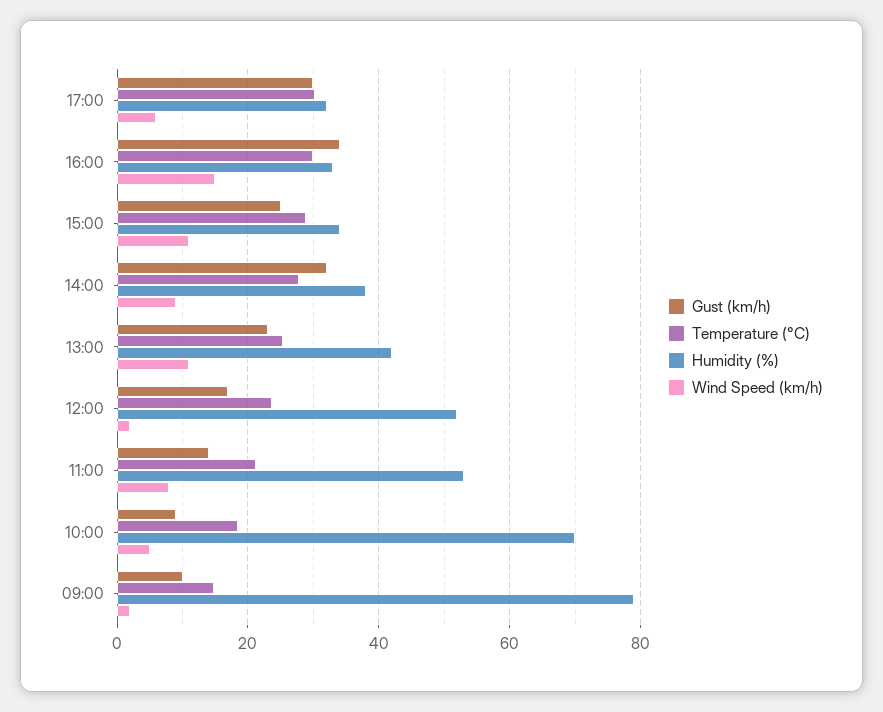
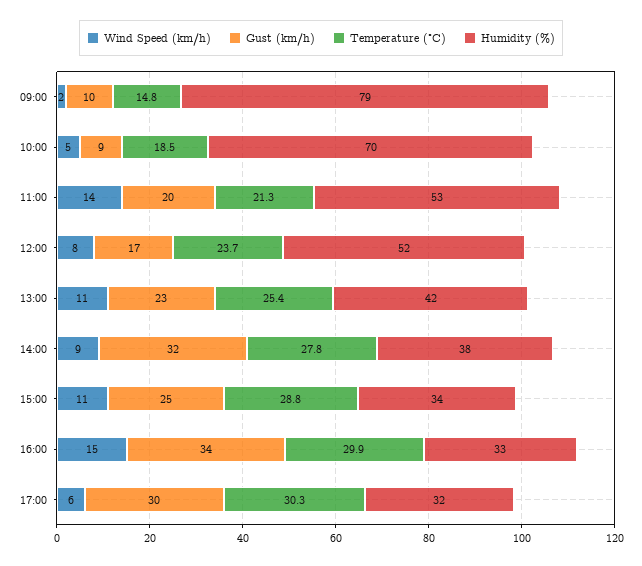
  {
    "Gust (km/h)": {
      "17:00": 30,
      "16:00": 34,
      "15:00": 25,
      "14:00": 32,
      "13:00": 23,
      "12:00": 17,
-     "11:00": 14,
+     "11:00": 20,
      "10:00": 9,
      "09:00": 10
    },
    "Temperature (°C)": {
      "17:00": 30.3,
      "16:00": 29.9,
      "15:00": 28.8,
      "14:00": 27.8,
      "13:00": 25.4,
      "12:00": 23.7,
      "11:00": 21.3,
      "10:00": 18.5,
      "09:00": 14.8
    },
    "Humidity (%)": {
      "17:00": 32,
      "16:00": 33,
      "15:00": 34,
      "14:00": 38,
      "13:00": 42,
      "12:00": 52,
      "11:00": 53,
      "10:00": 70,
      "09:00": 79
    },
    "Wind Speed (km/h)": {
      "17:00": 6,
      "16:00": 15,
      "15:00": 11,
      "14:00": 9,
      "13:00": 11,
-     "12:00": 2,
+     "12:00": 8,
-     "11:00": 8,
+     "11:00": 14,
      "10:00": 5,
      "09:00": 2
    }
  }

